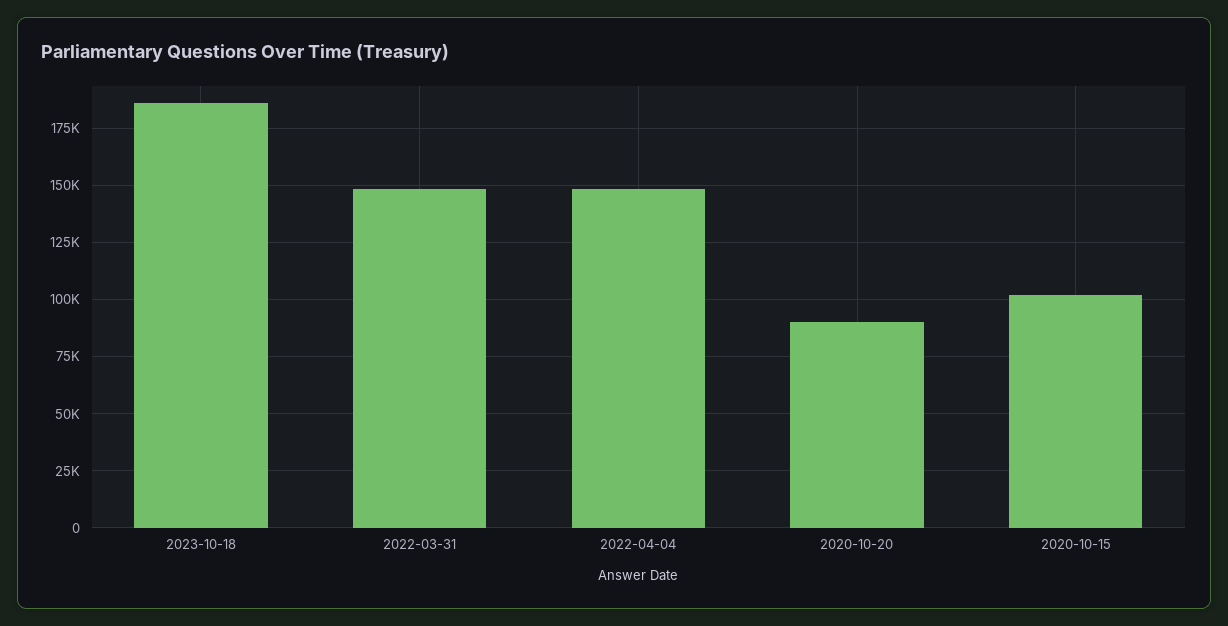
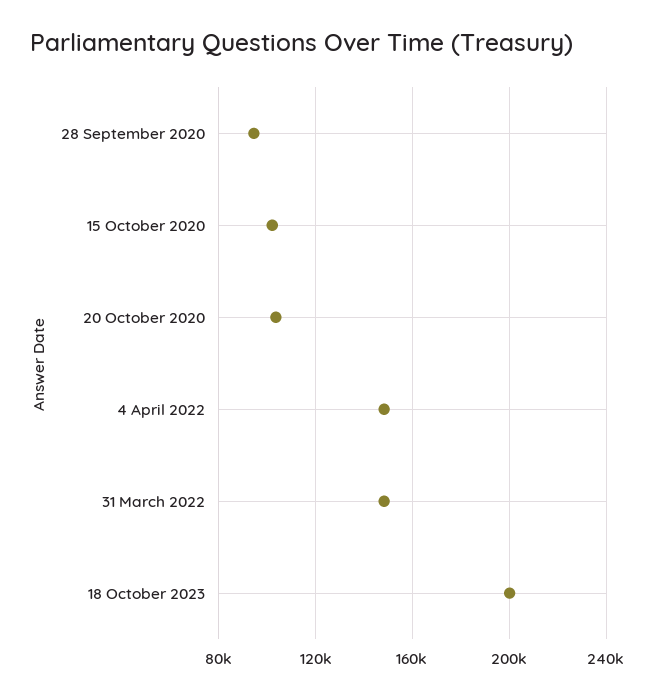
  {
-   "2023-10-18": 185000,
+   "2023-10-18": 200000,
    "2022-03-31": 150000,
    "2022-04-04": 150000,
-   "2020-10-20": 90000,
+   "2020-10-20": 105000,
-   "2020-10-15": 100000
+   "2020-10-15": 100000,
+   "28 September 2020": 95000
  }

